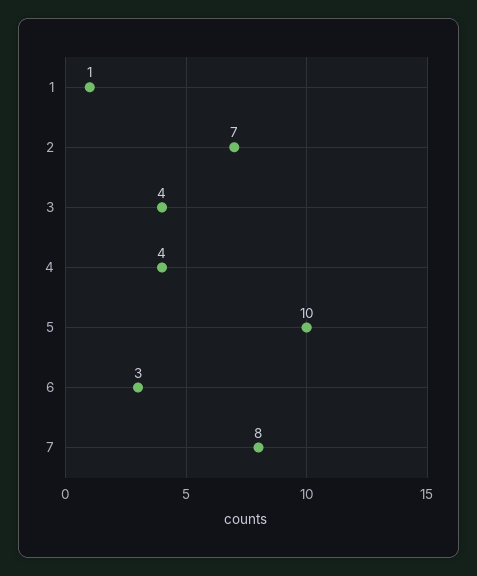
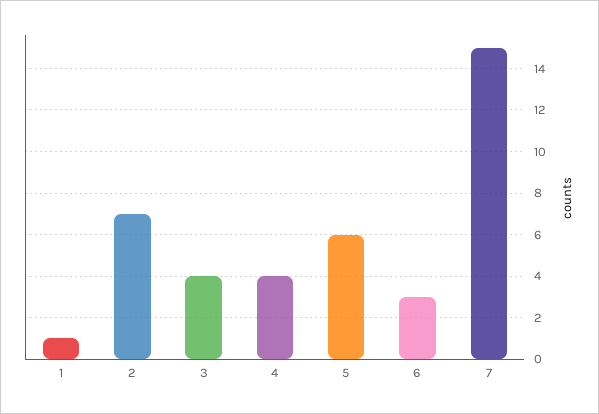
  {
    "1": 1,
    "2": 7,
    "3": 4,
    "4": 4,
-   "5": 10,
+   "5": 6,
    "6": 3,
-   "7": 8
+   "7": 15
  }

